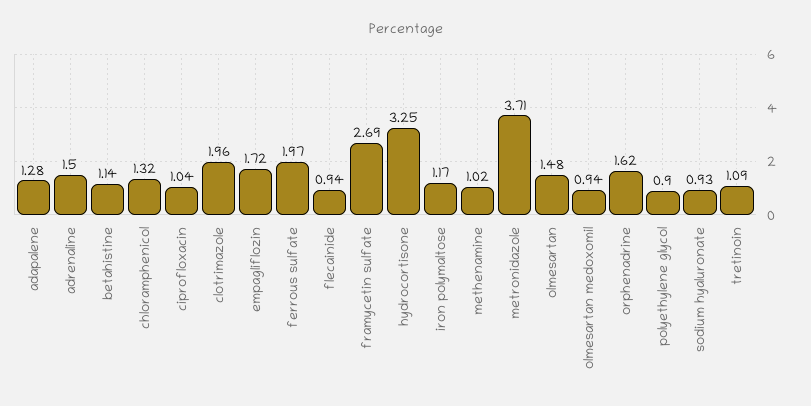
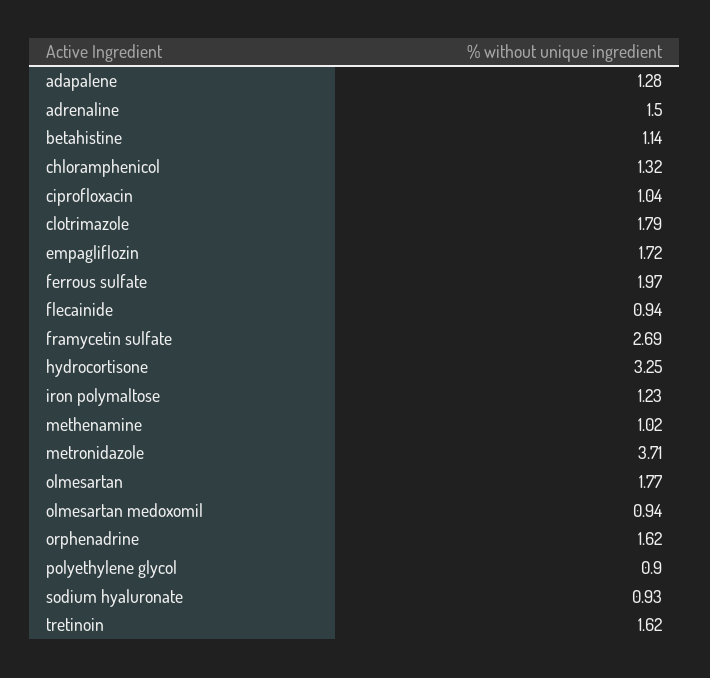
  {
    "adapalene": 1.28,
    "adrenaline": 1.5,
    "betahistine": 1.14,
    "chloramphenicol": 1.32,
    "ciprofloxacin": 1.04,
-   "clotrimazole": 1.96,
+   "clotrimazole": 1.79,
    "empagliflozin": 1.72,
    "ferrous sulfate": 1.97,
    "flecainide": 0.94,
    "framycetin sulfate": 2.69,
    "hydrocortisone": 3.25,
-   "iron polymaltose": 1.17,
+   "iron polymaltose": 1.23,
    "methenamine": 1.02,
    "metronidazole": 3.71,
-   "olmesartan": 1.48,
+   "olmesartan": 1.77,
    "olmesartan medoxomil": 0.94,
    "orphenadrine": 1.62,
    "polyethylene glycol": 0.9,
    "sodium hyaluronate": 0.93,
-   "tretinoin": 1.09
+   "tretinoin": 1.62
  }

